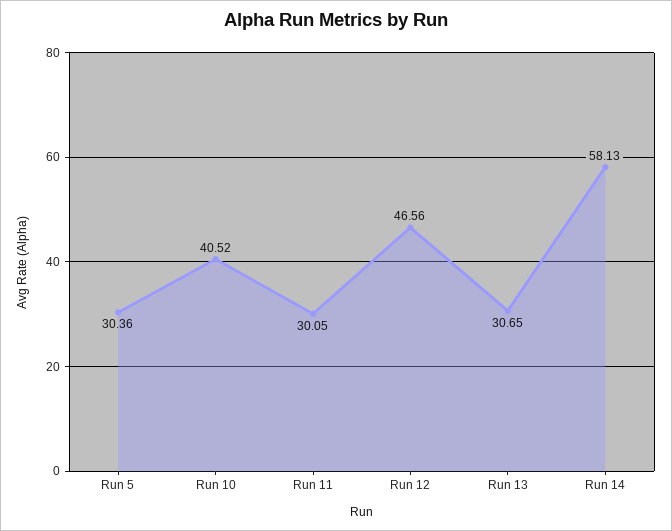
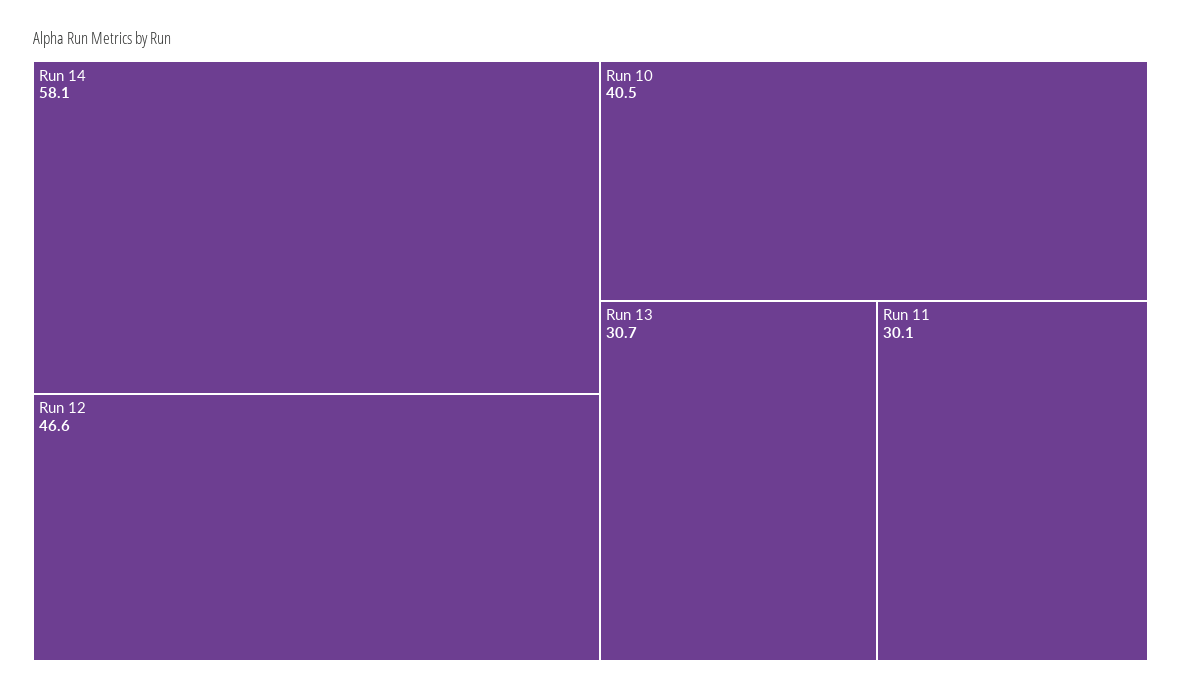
  {
-   "Run 5": 30.36,
    "Run 10": 40.52,
    "Run 11": 30.05,
    "Run 12": 46.56,
    "Run 13": 30.65,
    "Run 14": 58.13
  }

